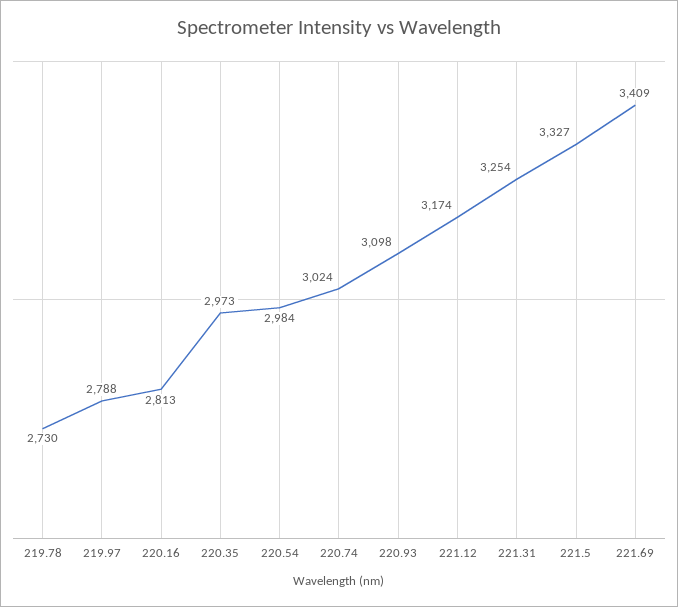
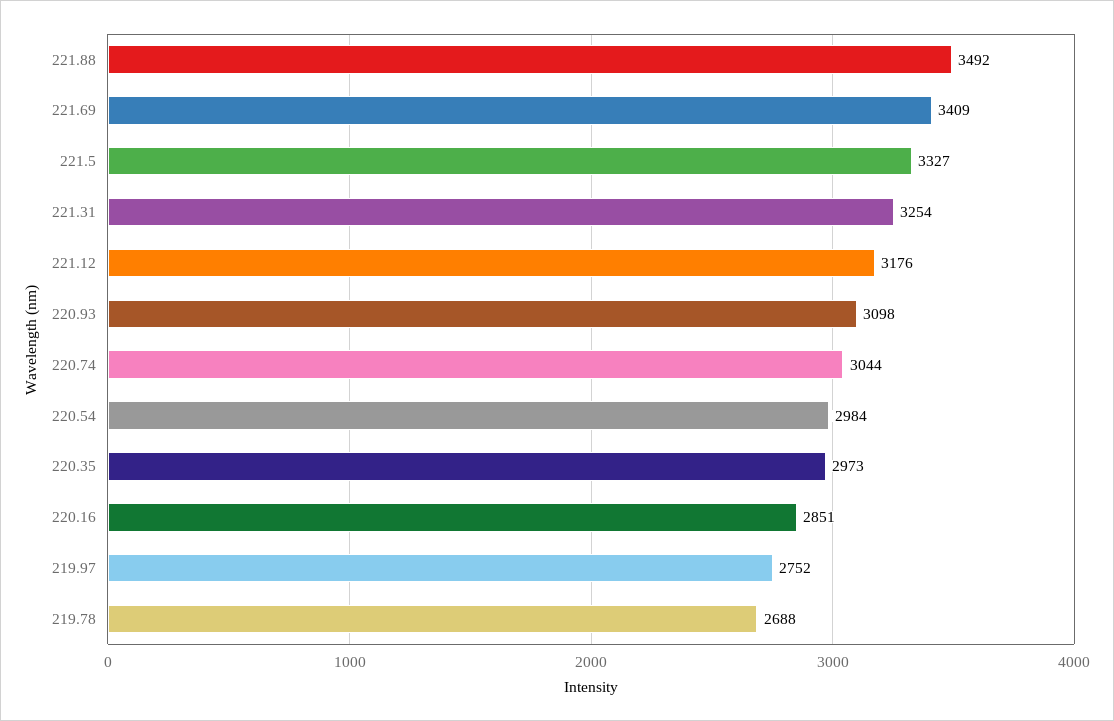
  {
-   "219.78": 2730,
+   "219.78": 2688,
-   "219.97": 2788,
+   "219.97": 2752,
-   "220.16": 2813,
+   "220.16": 2851,
    "220.35": 2973,
    "220.54": 2984,
-   "220.74": 3024,
+   "220.74": 3044,
    "220.93": 3098,
-   "221.12": 3174,
+   "221.12": 3176,
    "221.31": 3254,
    "221.5": 3327,
-   "221.69": 3409
+   "221.69": 3409,
+   "221.88": 3492
  }

